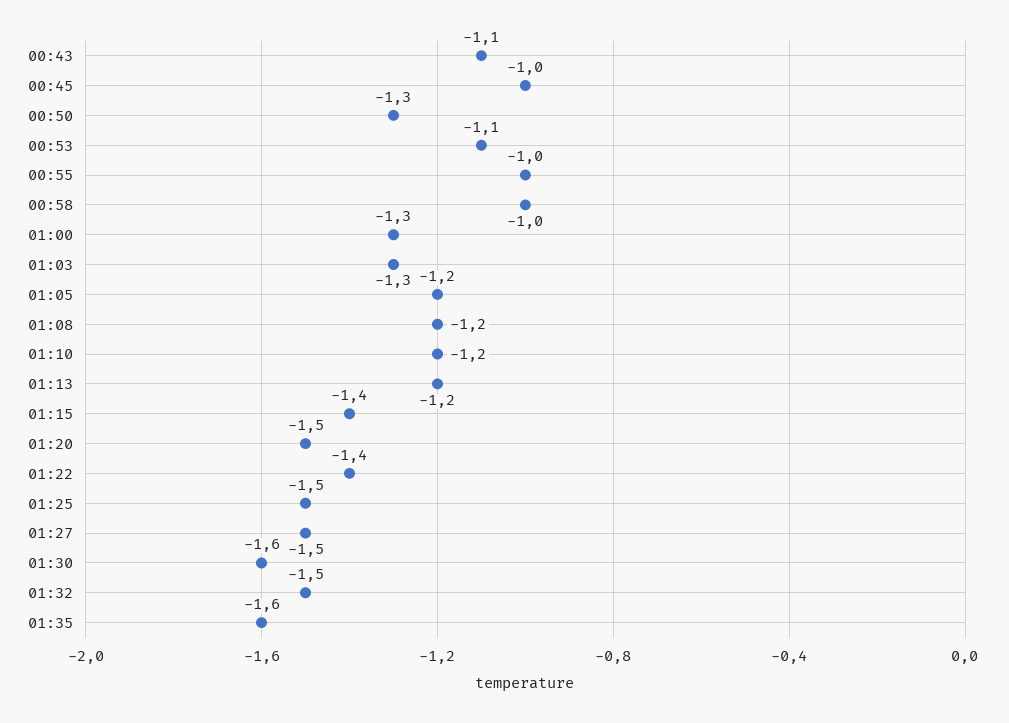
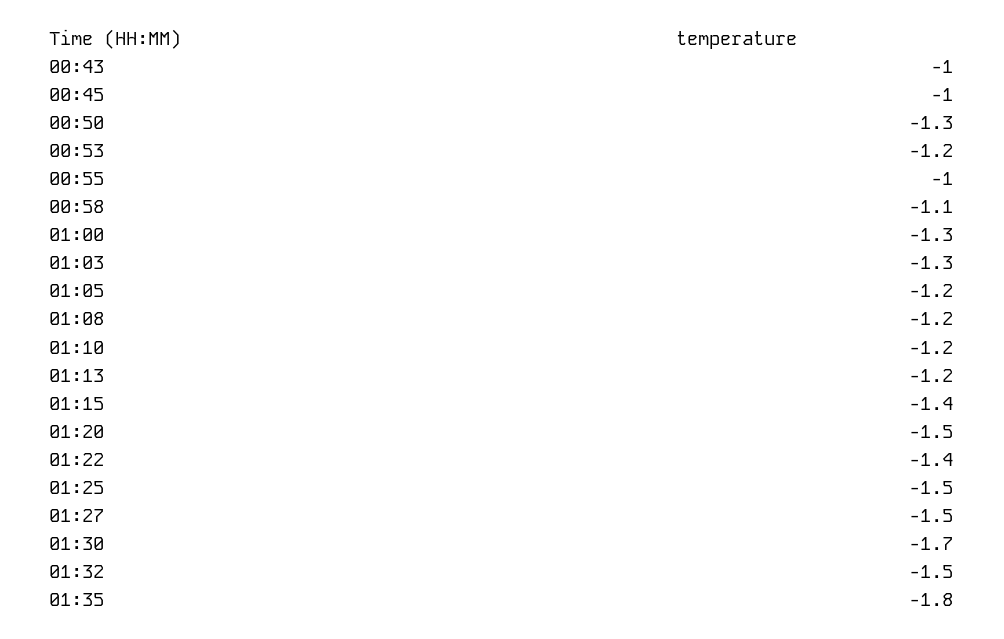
  {
-   "00:43": -1.1,
+   "00:43": -1,
    "00:45": -1,
    "00:50": -1.3,
-   "00:53": -1.1,
+   "00:53": -1.2,
    "00:55": -1,
-   "00:58": -1,
+   "00:58": -1.1,
    "01:00": -1.3,
    "01:03": -1.3,
    "01:05": -1.2,
    "01:08": -1.2,
    "01:10": -1.2,
    "01:13": -1.2,
    "01:15": -1.4,
    "01:20": -1.5,
    "01:22": -1.4,
    "01:25": -1.5,
    "01:27": -1.5,
-   "01:30": -1.6,
+   "01:30": -1.7,
    "01:32": -1.5,
-   "01:35": -1.6
+   "01:35": -1.8
  }

